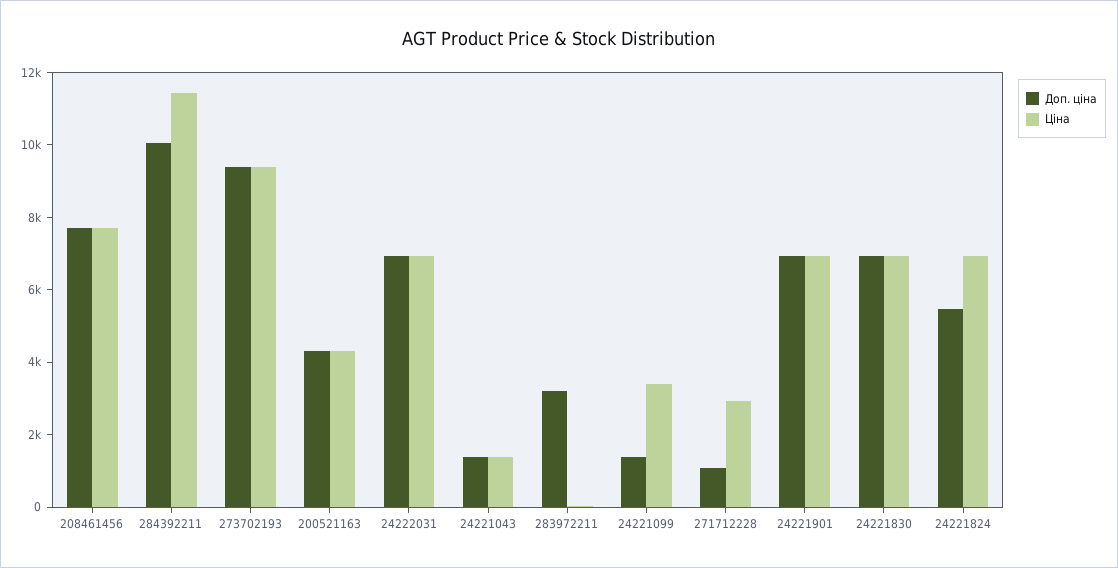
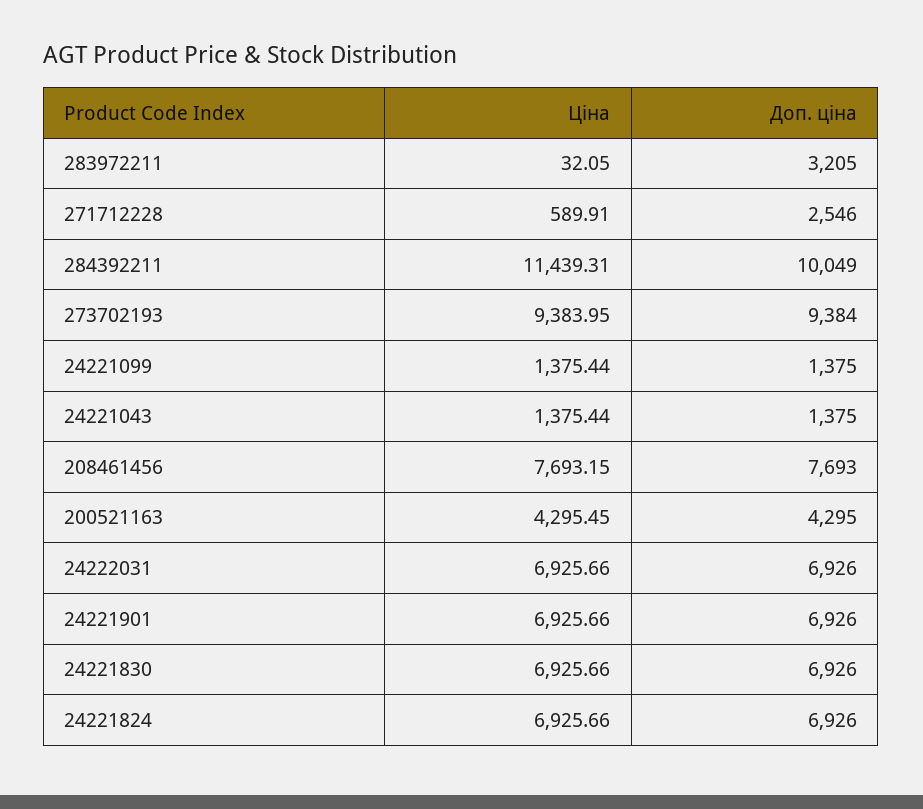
  {
    "Доп. ціна": {
      "208461456": 7693,
      "284392211": 10049,
      "273702193": 9384,
      "200521163": 4295,
      "24222031": 6926,
      "24221043": 1375,
      "283972211": 3205,
      "24221099": 1375,
-     "271712228": 1000,
+     "271712228": 2546,
      "24221901": 6926,
      "24221830": 6926,
-     "24221824": 5500
+     "24221824": 6926
    },
    "Ціна": {
      "208461456": 7693.15,
      "284392211": 11439.31,
      "273702193": 9383.95,
      "200521163": 4295.45,
      "24222031": 6925.66,
      "24221043": 1375.44,
      "283972211": 32.05,
-     "24221099": 3500,
+     "24221099": 1375.44,
-     "271712228": 3000,
+     "271712228": 589.91,
      "24221901": 6925.66,
      "24221830": 6925.66,
      "24221824": 6925.66
    }
  }

